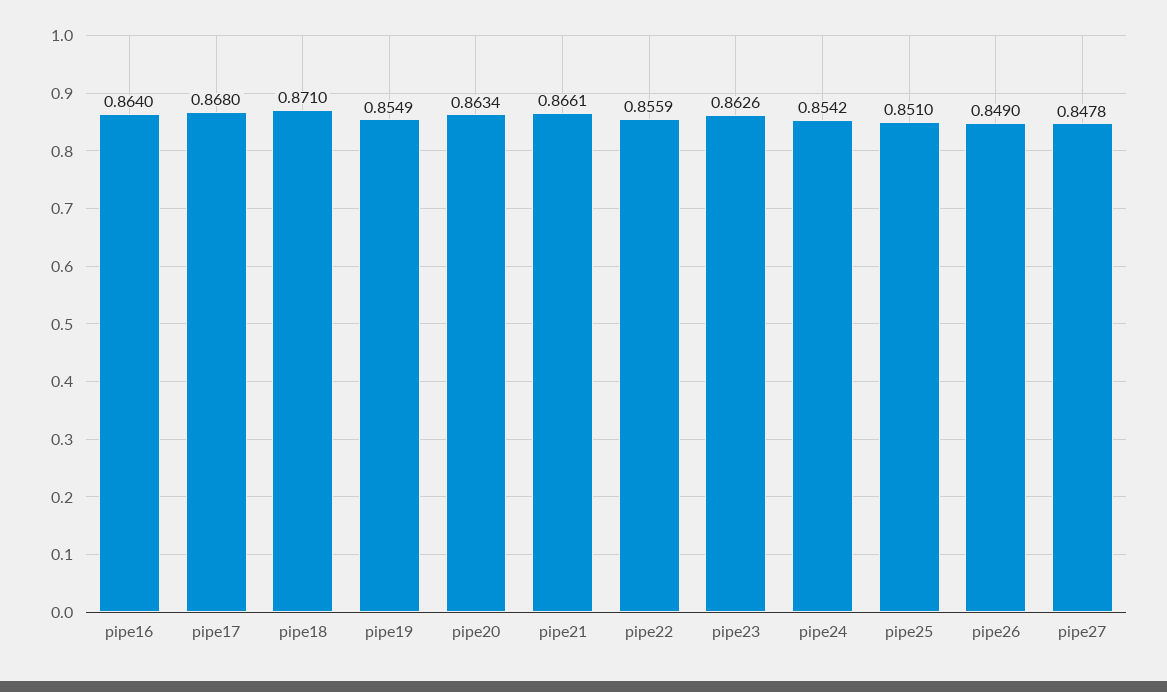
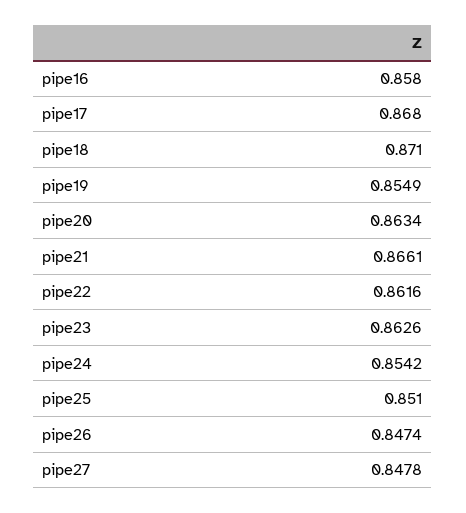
  {
-   "pipe16": 0.864,
+   "pipe16": 0.858,
    "pipe17": 0.868,
    "pipe18": 0.871,
    "pipe19": 0.8549,
    "pipe20": 0.8634,
    "pipe21": 0.8661,
-   "pipe22": 0.8559,
+   "pipe22": 0.8616,
    "pipe23": 0.8626,
    "pipe24": 0.8542,
    "pipe25": 0.851,
-   "pipe26": 0.849,
+   "pipe26": 0.8474,
    "pipe27": 0.8478
  }

